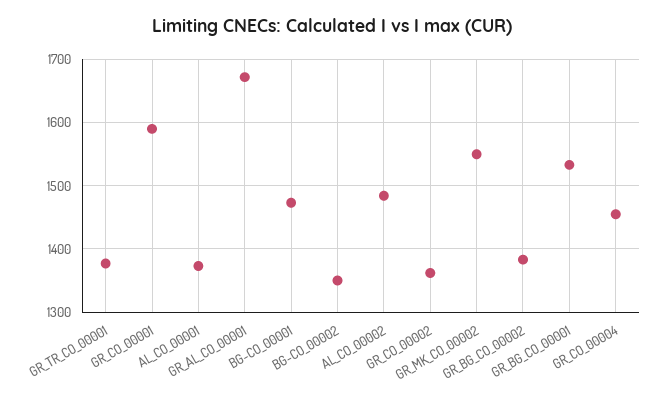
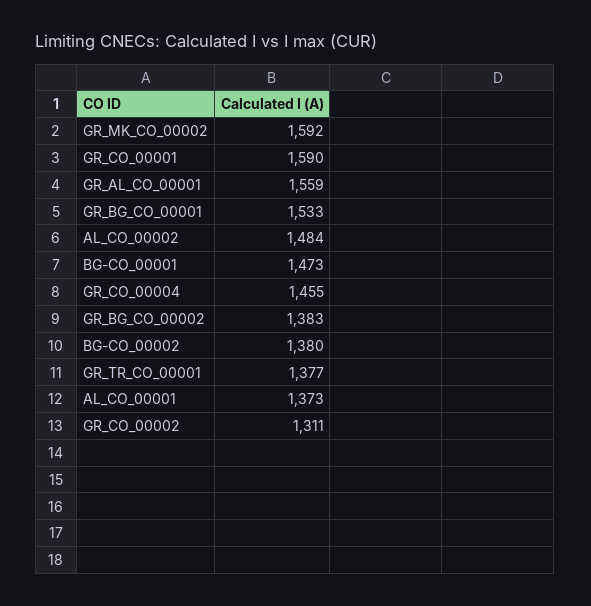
  {
    "GR_TR_CO_00001": 1377,
    "GR_CO_00001": 1590,
    "AL_CO_00001": 1373,
-   "GR_AL_CO_00001": 1670,
+   "GR_AL_CO_00001": 1559,
    "BG-CO_00001": 1473,
-   "BG-CO_00002": 1350,
+   "BG-CO_00002": 1380,
    "AL_CO_00002": 1484,
-   "GR_CO_00002": 1360,
+   "GR_CO_00002": 1311,
-   "GR_MK_CO_00002": 1550,
+   "GR_MK_CO_00002": 1592,
    "GR_BG_CO_00002": 1383,
    "GR_BG_CO_00001": 1533,
    "GR_CO_00004": 1455
  }

